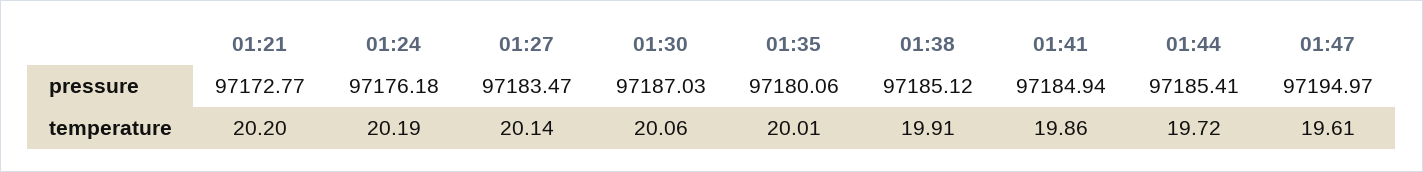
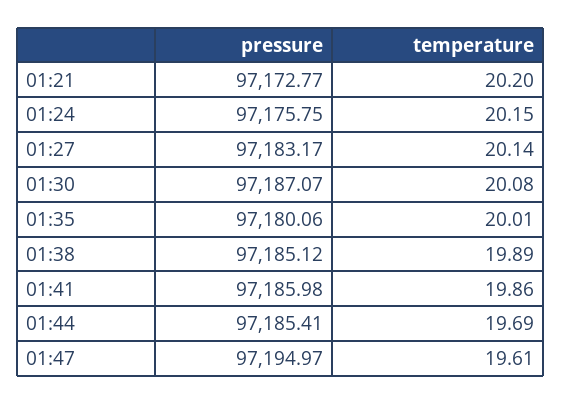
  {
    "01:21": {
      "pressure": 97172.77,
      "temperature": 20.2
    },
    "01:24": {
-     "pressure": 97176.18,
+     "pressure": 97175.75,
-     "temperature": 20.19
+     "temperature": 20.15
    },
    "01:27": {
-     "pressure": 97183.47,
+     "pressure": 97183.17,
      "temperature": 20.14
    },
    "01:30": {
-     "pressure": 97187.03,
+     "pressure": 97187.07,
-     "temperature": 20.06
+     "temperature": 20.08
    },
    "01:35": {
      "pressure": 97180.06,
      "temperature": 20.01
    },
    "01:38": {
      "pressure": 97185.12,
-     "temperature": 19.91
+     "temperature": 19.89
    },
    "01:41": {
-     "pressure": 97184.94,
+     "pressure": 97185.98,
      "temperature": 19.86
    },
    "01:44": {
      "pressure": 97185.41,
-     "temperature": 19.72
+     "temperature": 19.69
    },
    "01:47": {
      "pressure": 97194.97,
      "temperature": 19.61
    }
  }

